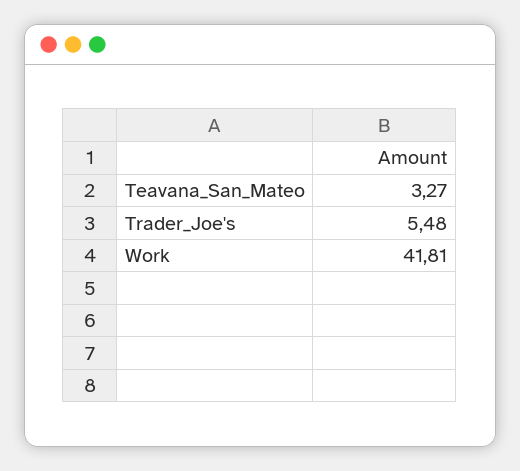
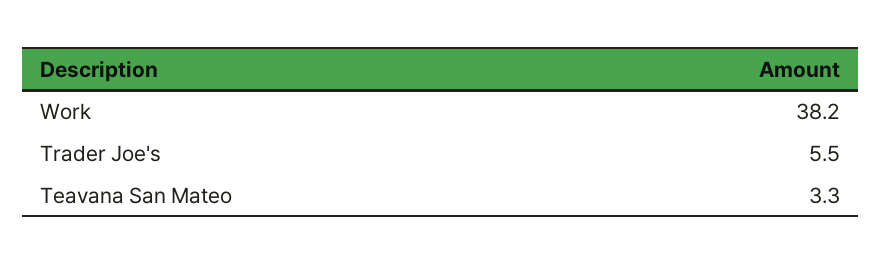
  {
    "Teavana_San_Mateo": 3.27,
    "Trader_Joe's": 5.48,
-   "Work": 41.81
+   "Work": 38.2
  }

